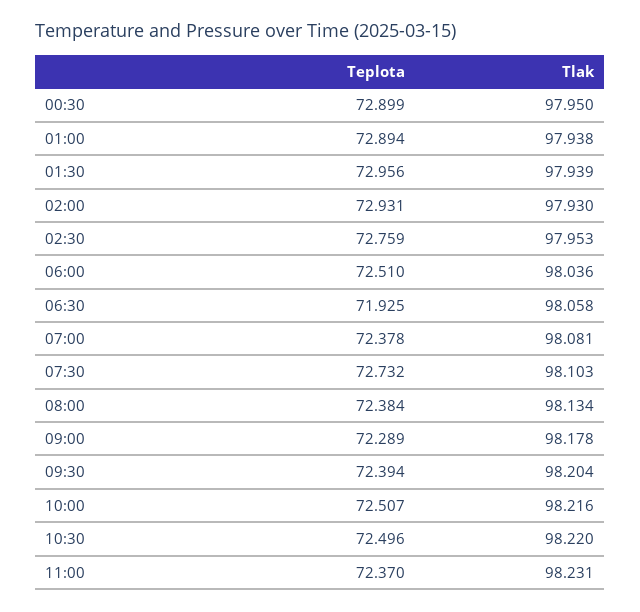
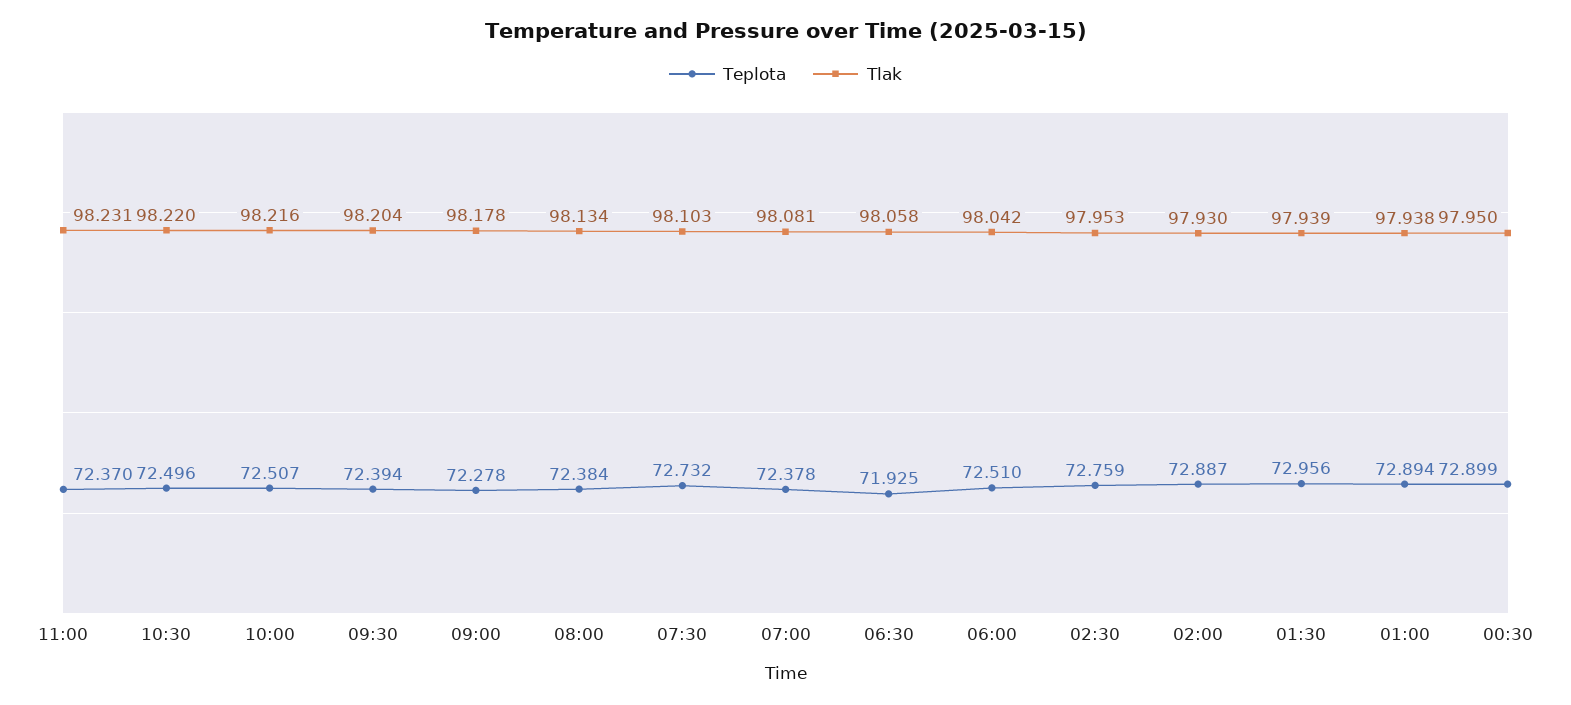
  {
    "Teplota": {
      "00:30": 72.899,
      "01:00": 72.894,
      "01:30": 72.956,
-     "02:00": 72.931,
+     "02:00": 72.887,
      "02:30": 72.759,
      "06:00": 72.51,
      "06:30": 71.925,
      "07:00": 72.378,
      "07:30": 72.732,
      "08:00": 72.384,
-     "09:00": 72.289,
+     "09:00": 72.278,
      "09:30": 72.394,
      "10:00": 72.507,
      "10:30": 72.496,
      "11:00": 72.37
    },
    "Tlak": {
      "00:30": 97.95,
      "01:00": 97.938,
      "01:30": 97.939,
      "02:00": 97.93,
      "02:30": 97.953,
-     "06:00": 98.036,
+     "06:00": 98.042,
      "06:30": 98.058,
      "07:00": 98.081,
      "07:30": 98.103,
      "08:00": 98.134,
      "09:00": 98.178,
      "09:30": 98.204,
      "10:00": 98.216,
      "10:30": 98.22,
      "11:00": 98.231
    }
  }

